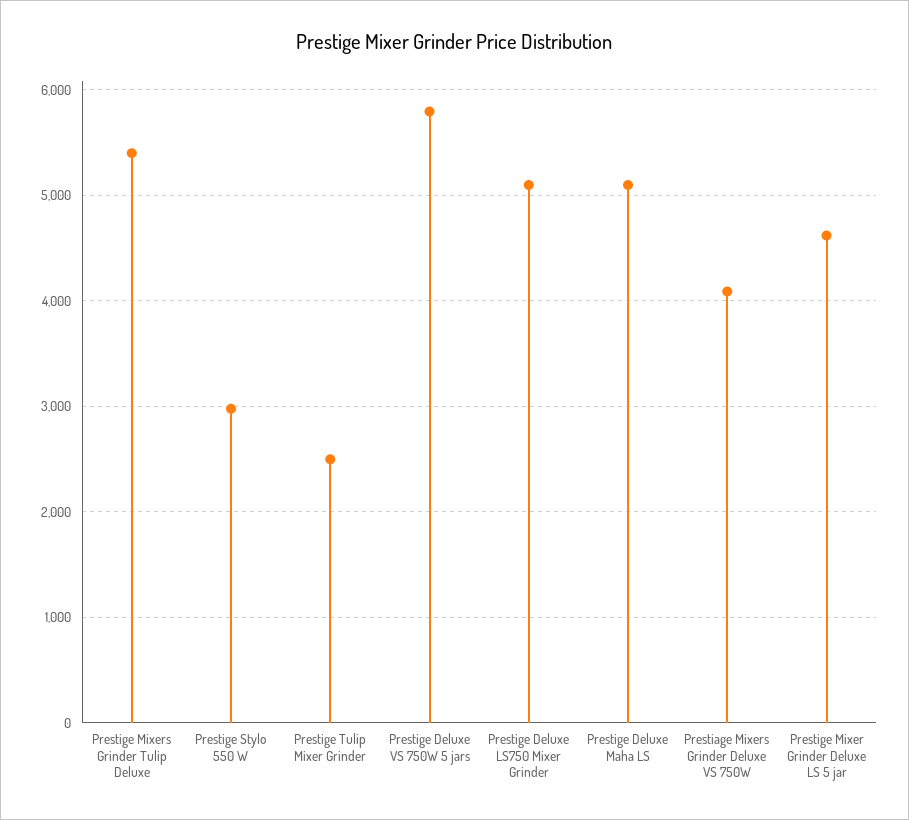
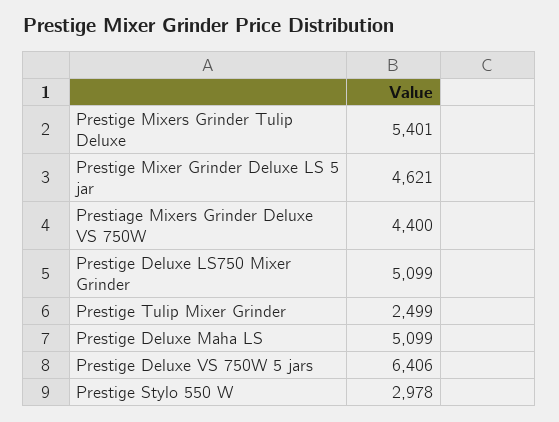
  {
    "Prestige Mixers Grinder Tulip Deluxe": 5401,
    "Prestige Stylo 550 W": 2978,
    "Prestige Tulip Mixer Grinder": 2499,
-   "Prestige Deluxe VS 750W 5 jars": 5800,
+   "Prestige Deluxe VS 750W 5 jars": 6406,
    "Prestige Deluxe LS750 Mixer Grinder": 5099,
    "Prestige Deluxe Maha LS": 5099,
-   "Prestiage Mixers Grinder Deluxe VS 750W": 4100,
+   "Prestiage Mixers Grinder Deluxe VS 750W": 4400,
    "Prestige Mixer Grinder Deluxe LS 5 jar": 4621
  }

